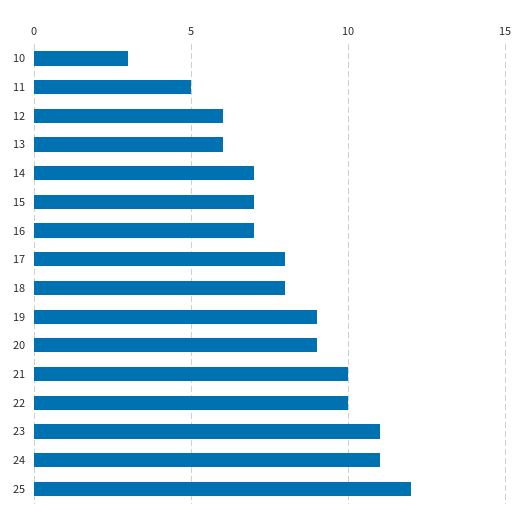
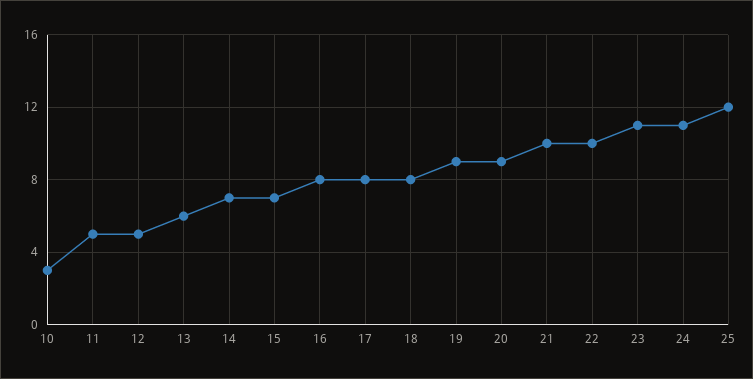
  {
    "10": 3,
    "11": 5,
-   "12": 6,
+   "12": 5,
    "13": 6,
    "14": 7,
    "15": 7,
-   "16": 7,
+   "16": 8,
    "17": 8,
    "18": 8,
    "19": 9,
    "20": 9,
    "21": 10,
    "22": 10,
    "23": 11,
    "24": 11,
    "25": 12
  }

